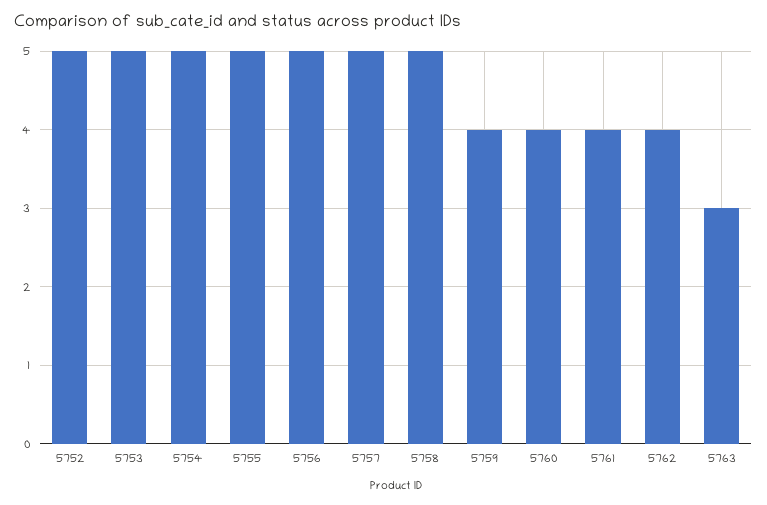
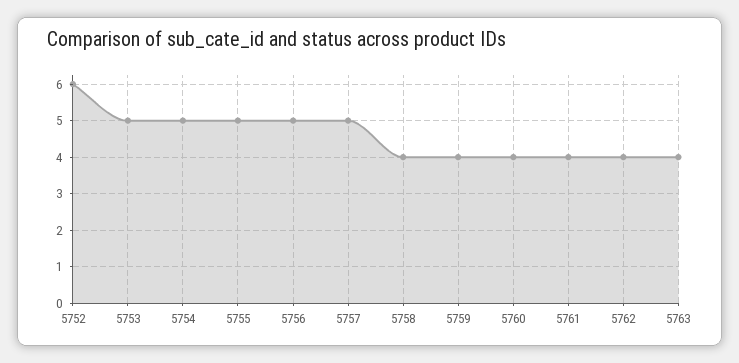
  {
-   "5752": 5,
+   "5752": 6,
    "5753": 5,
    "5754": 5,
    "5755": 5,
    "5756": 5,
    "5757": 5,
-   "5758": 5,
+   "5758": 4,
    "5759": 4,
    "5760": 4,
    "5761": 4,
    "5762": 4,
-   "5763": 3
+   "5763": 4
  }

